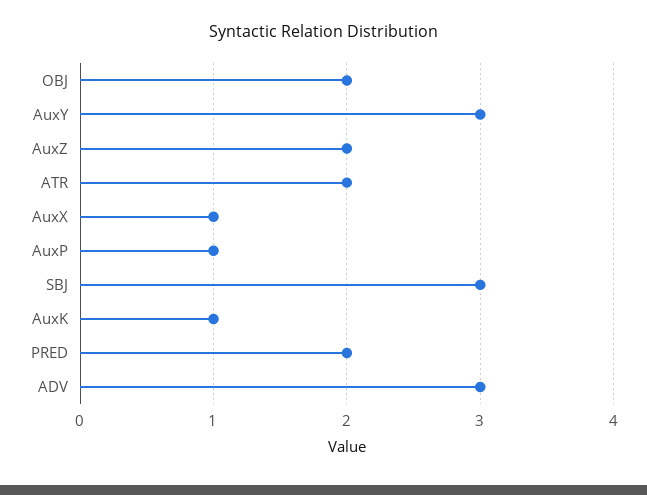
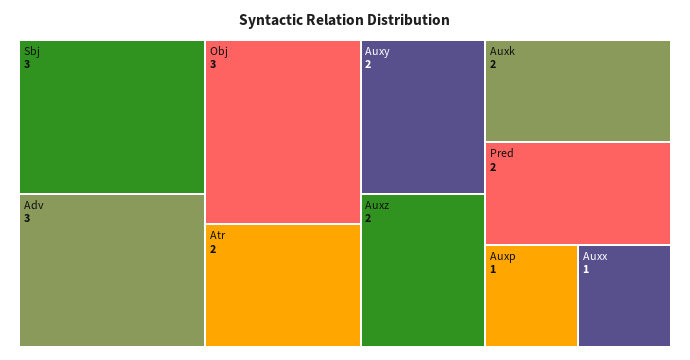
  {
-   "OBJ": 2,
+   "OBJ": 3,
-   "AuxY": 3,
+   "AuxY": 2,
    "AuxZ": 2,
    "ATR": 2,
    "AuxX": 1,
    "AuxP": 1,
    "SBJ": 3,
-   "AuxK": 1,
+   "AuxK": 2,
    "PRED": 2,
    "ADV": 3
  }

